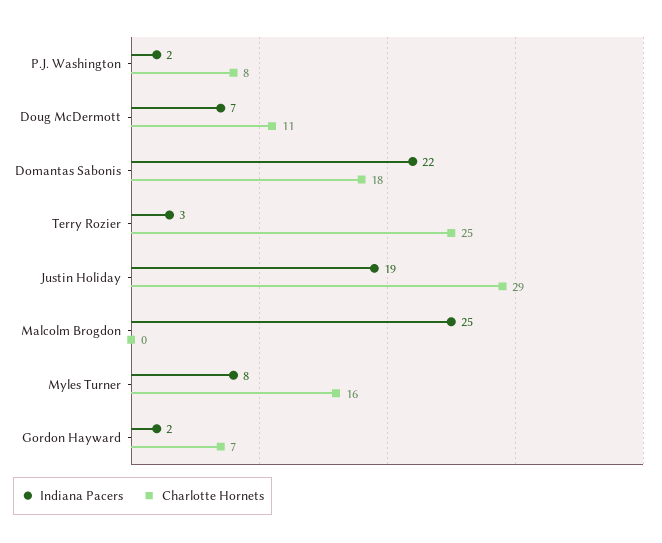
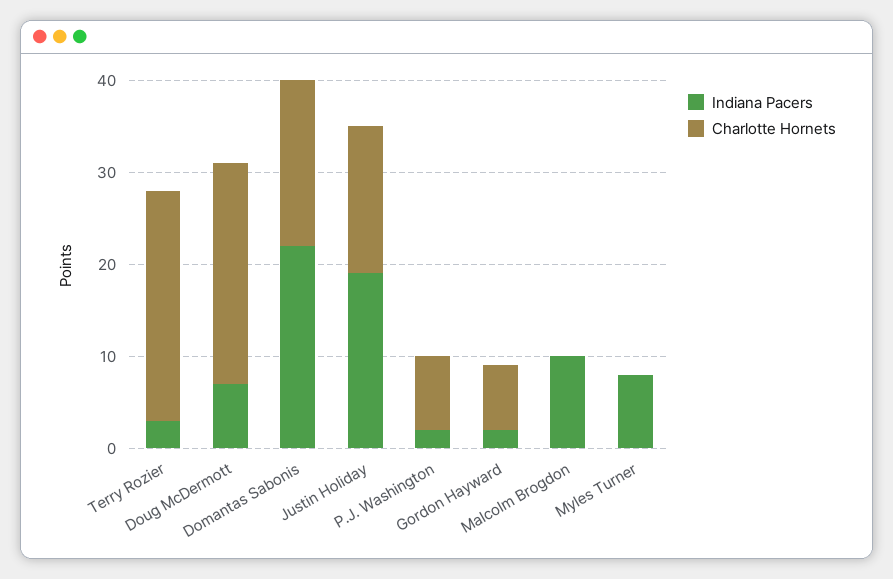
  {
    "Indiana Pacers": {
      "P.J. Washington": 2,
      "Doug McDermott": 7,
      "Domantas Sabonis": 22,
      "Terry Rozier": 3,
      "Justin Holiday": 19,
-     "Malcolm Brogdon": 25,
+     "Malcolm Brogdon": 10,
      "Myles Turner": 8,
      "Gordon Hayward": 2
    },
    "Charlotte Hornets": {
      "P.J. Washington": 8,
-     "Doug McDermott": 11,
+     "Doug McDermott": 24,
      "Domantas Sabonis": 18,
      "Terry Rozier": 25,
-     "Justin Holiday": 29,
+     "Justin Holiday": 16,
      "Malcolm Brogdon": 0,
-     "Myles Turner": 16,
+     "Myles Turner": 0,
      "Gordon Hayward": 7
    }
  }

